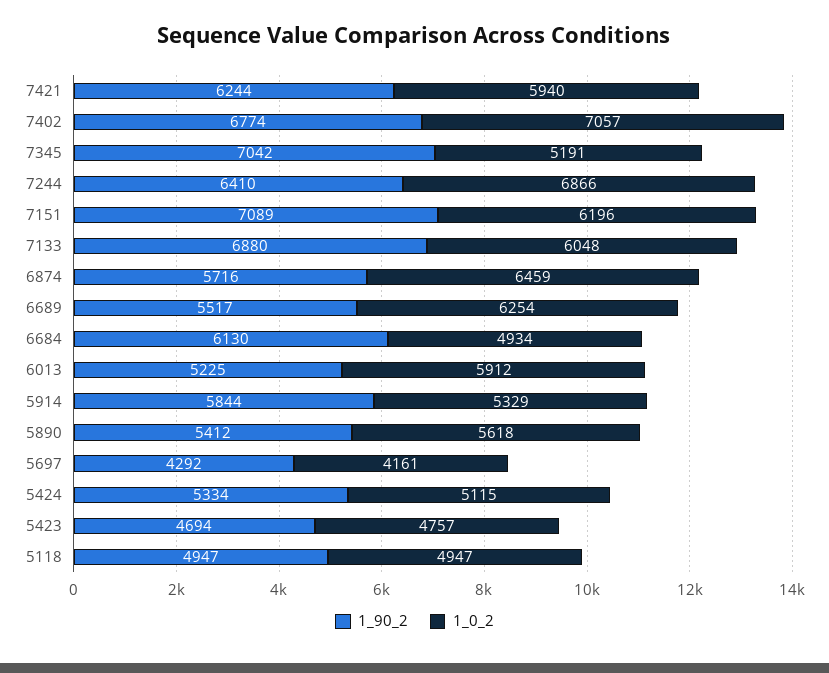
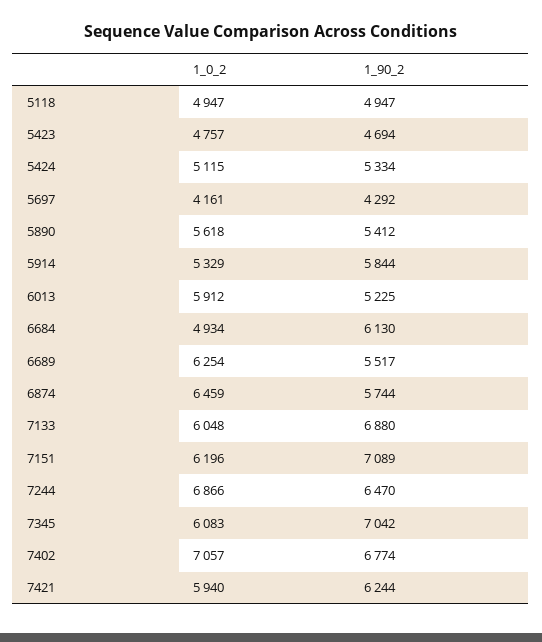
  {
    "1_90_2": {
      "7421": 6244,
      "7402": 6774,
      "7345": 7042,
-     "7244": 6410,
+     "7244": 6470,
      "7151": 7089,
      "7133": 6880,
-     "6874": 5716,
+     "6874": 5744,
      "6689": 5517,
      "6684": 6130,
      "6013": 5225,
      "5914": 5844,
      "5890": 5412,
      "5697": 4292,
      "5424": 5334,
      "5423": 4694,
      "5118": 4947
    },
    "1_0_2": {
      "7421": 5940,
      "7402": 7057,
-     "7345": 5191,
+     "7345": 6083,
      "7244": 6866,
      "7151": 6196,
      "7133": 6048,
      "6874": 6459,
      "6689": 6254,
      "6684": 4934,
      "6013": 5912,
      "5914": 5329,
      "5890": 5618,
      "5697": 4161,
      "5424": 5115,
      "5423": 4757,
      "5118": 4947
    }
  }

